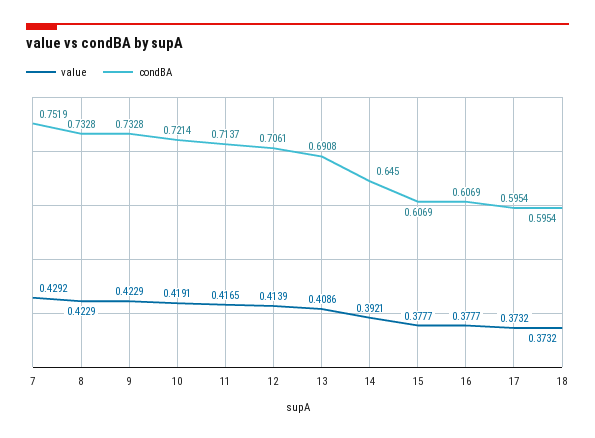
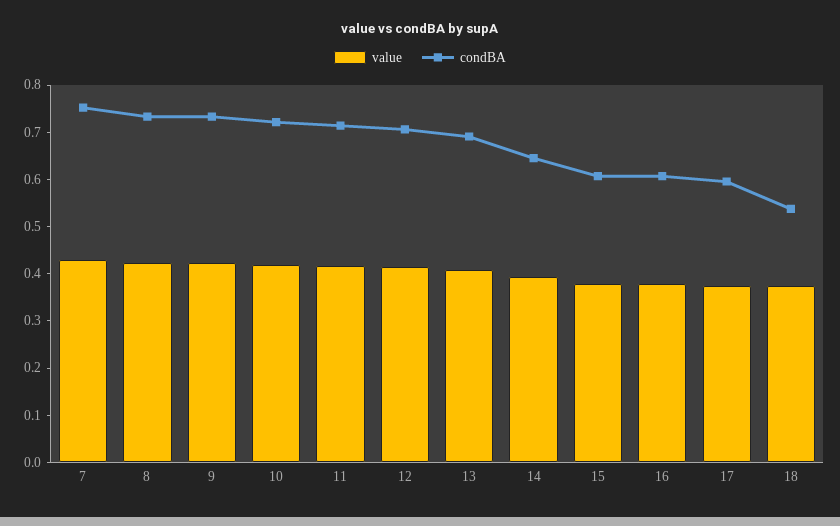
  {
    "value": {
      "7": 0.4292,
      "8": 0.4229,
      "9": 0.4229,
      "10": 0.4191,
      "11": 0.4165,
      "12": 0.4139,
      "13": 0.4086,
      "14": 0.3921,
      "15": 0.3777,
      "16": 0.3777,
      "17": 0.3732,
      "18": 0.3732
    },
    "condBA": {
      "7": 0.7519,
      "8": 0.7328,
      "9": 0.7328,
      "10": 0.7214,
      "11": 0.7137,
      "12": 0.7061,
      "13": 0.6908,
      "14": 0.645,
      "15": 0.6069,
      "16": 0.6069,
      "17": 0.5954,
-     "18": 0.5954
+     "18": 0.54
    }
  }

